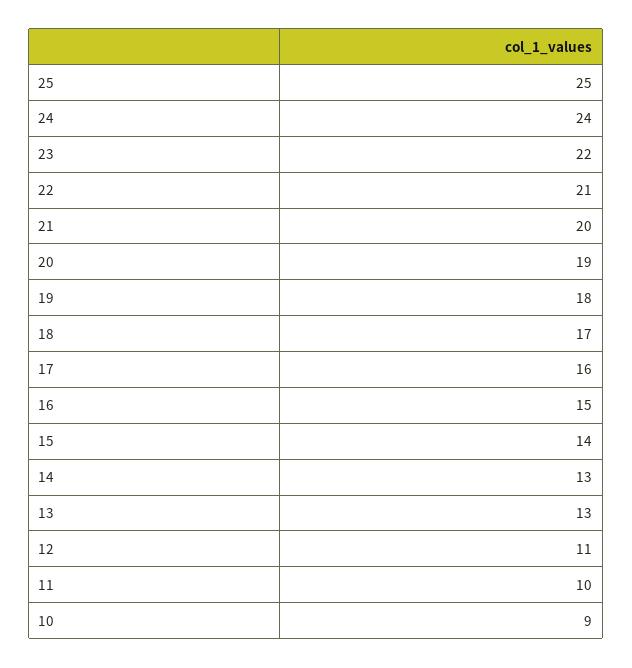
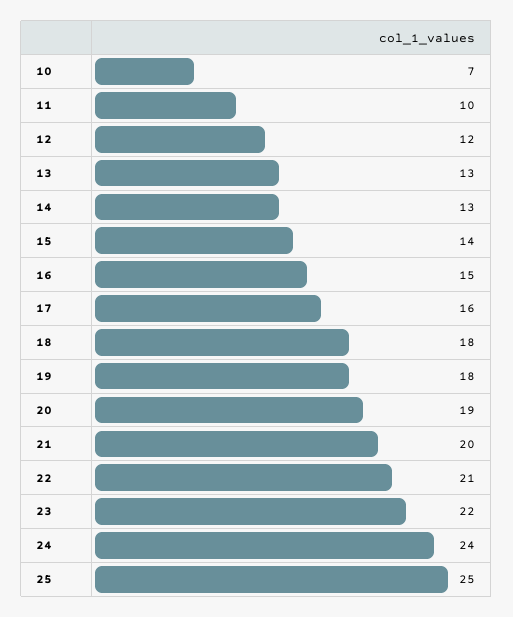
  {
    "25": 25,
    "24": 24,
    "23": 22,
    "22": 21,
    "21": 20,
    "20": 19,
    "19": 18,
-   "18": 17,
+   "18": 18,
    "17": 16,
    "16": 15,
    "15": 14,
    "14": 13,
    "13": 13,
-   "12": 11,
+   "12": 12,
    "11": 10,
-   "10": 9
+   "10": 7
  }

